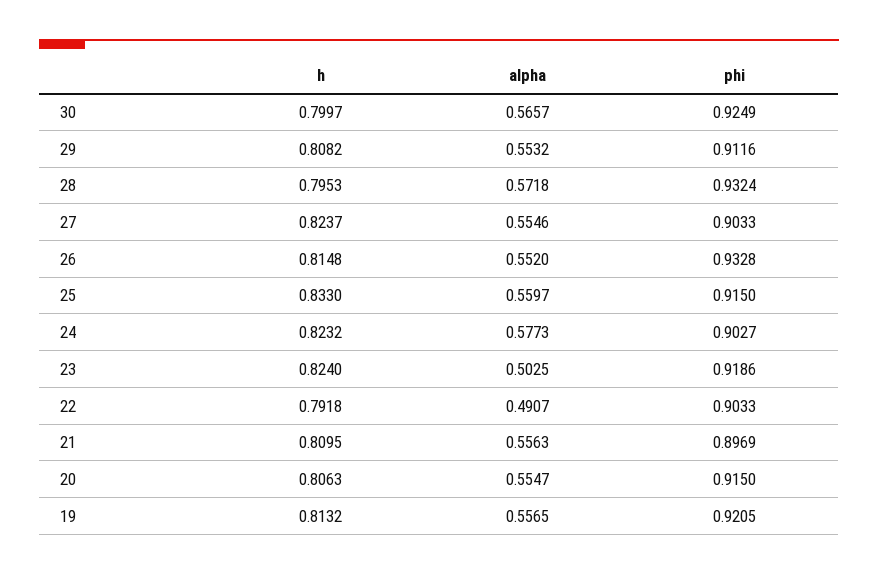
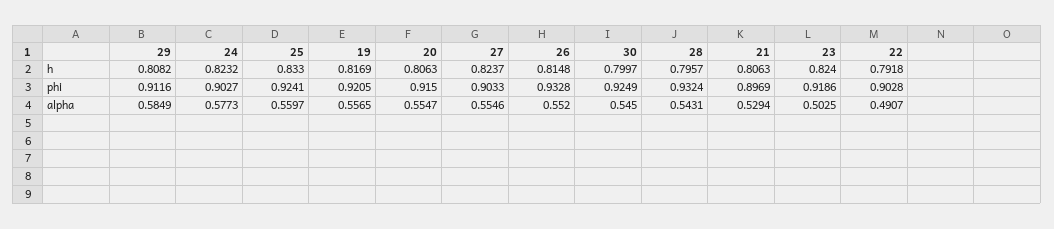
  {
    "h": {
      "30": 0.7997,
      "29": 0.8082,
-     "28": 0.7953,
+     "28": 0.7957,
      "27": 0.8237,
      "26": 0.8148,
      "25": 0.833,
      "24": 0.8232,
      "23": 0.824,
      "22": 0.7918,
-     "21": 0.8095,
+     "21": 0.8063,
      "20": 0.8063,
-     "19": 0.8132
+     "19": 0.8169
    },
    "alpha": {
-     "30": 0.5657,
+     "30": 0.545,
-     "29": 0.5532,
+     "29": 0.5849,
-     "28": 0.5718,
+     "28": 0.5431,
      "27": 0.5546,
      "26": 0.552,
      "25": 0.5597,
      "24": 0.5773,
      "23": 0.5025,
      "22": 0.4907,
-     "21": 0.5563,
+     "21": 0.5294,
      "20": 0.5547,
      "19": 0.5565
    },
    "phi": {
      "30": 0.9249,
      "29": 0.9116,
      "28": 0.9324,
      "27": 0.9033,
      "26": 0.9328,
-     "25": 0.915,
+     "25": 0.9241,
      "24": 0.9027,
      "23": 0.9186,
-     "22": 0.9033,
+     "22": 0.9028,
      "21": 0.8969,
      "20": 0.915,
      "19": 0.9205
    }
  }

